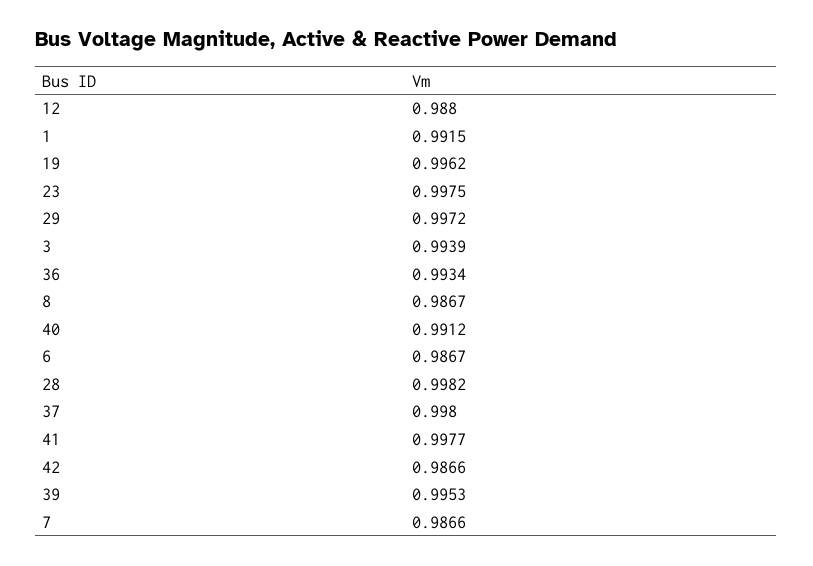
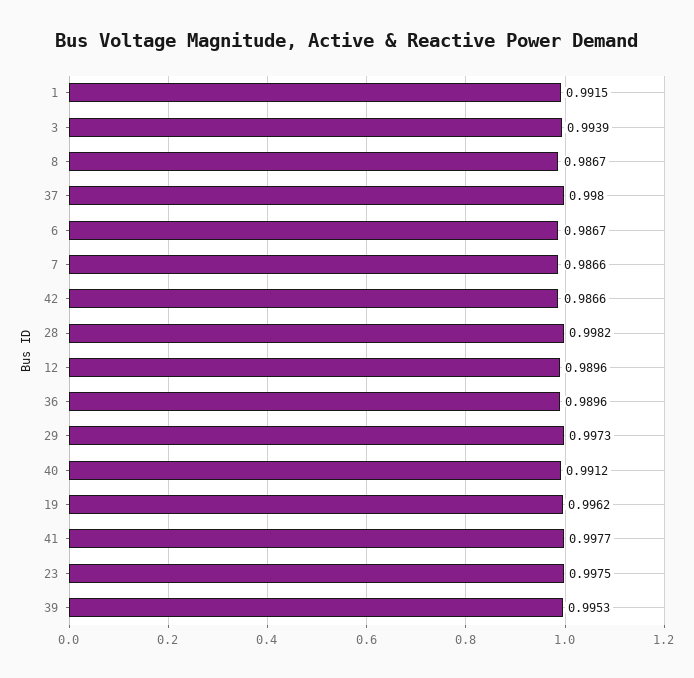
  {
-   "12": 0.988,
+   "12": 0.9896,
    "1": 0.9915,
    "19": 0.9962,
    "23": 0.9975,
-   "29": 0.9972,
+   "29": 0.9973,
    "3": 0.9939,
-   "36": 0.9934,
+   "36": 0.9896,
    "8": 0.9867,
    "40": 0.9912,
    "6": 0.9867,
    "28": 0.9982,
    "37": 0.998,
    "41": 0.9977,
    "42": 0.9866,
    "39": 0.9953,
    "7": 0.9866
  }

